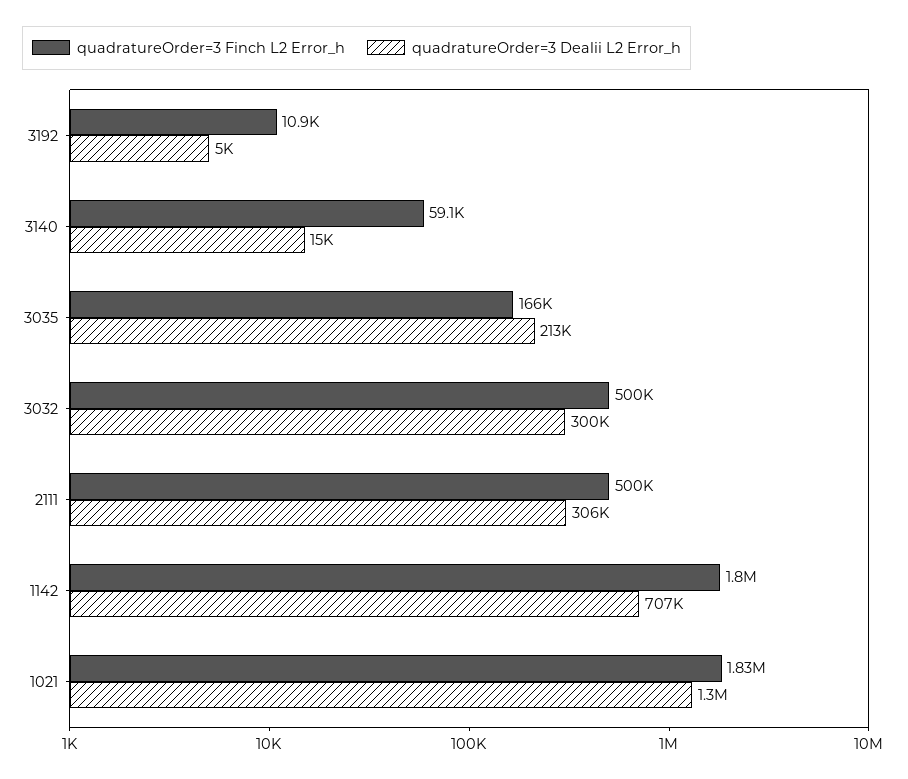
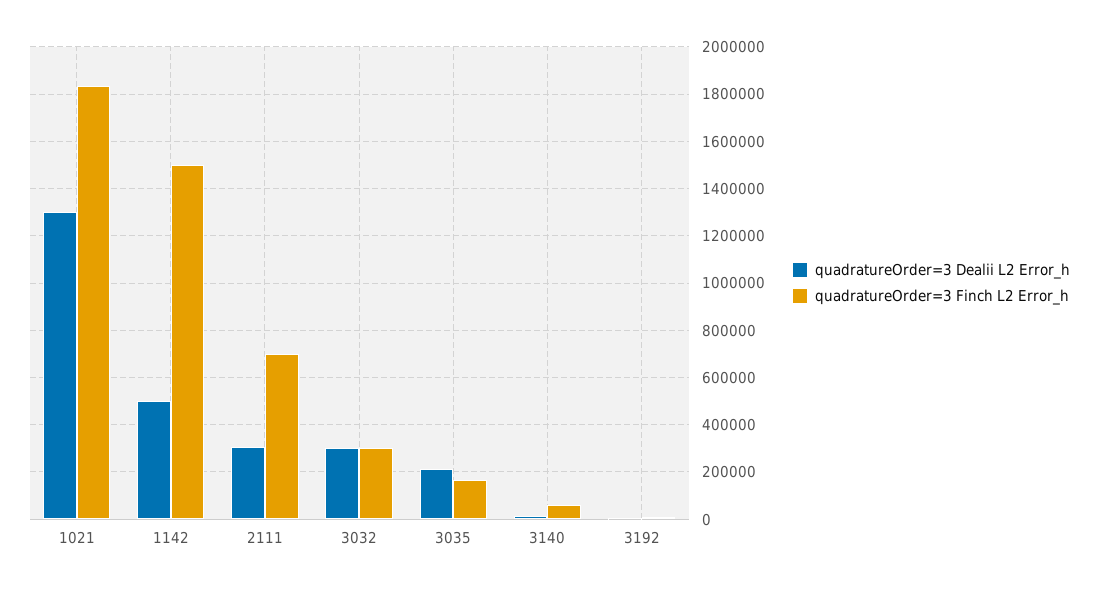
  {
    "quadratureOrder=3 Finch L2 Error_h": {
      "3192": 10900,
      "3140": 59100,
      "3035": 166000,
-     "3032": 500000,
+     "3032": 300000,
-     "2111": 500000,
+     "2111": 700000,
-     "1142": 1800000,
+     "1142": 1500000,
      "1021": 1830000
    },
    "quadratureOrder=3 Dealii L2 Error_h": {
      "3192": 5000,
      "3140": 15000,
      "3035": 213000,
      "3032": 300000,
      "2111": 306000,
-     "1142": 707000,
+     "1142": 500000,
      "1021": 1300000
    }
  }

